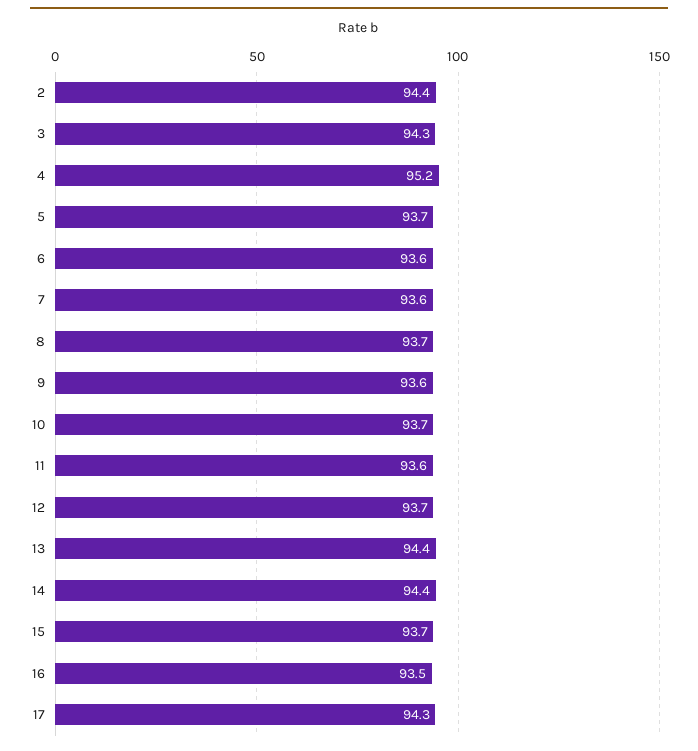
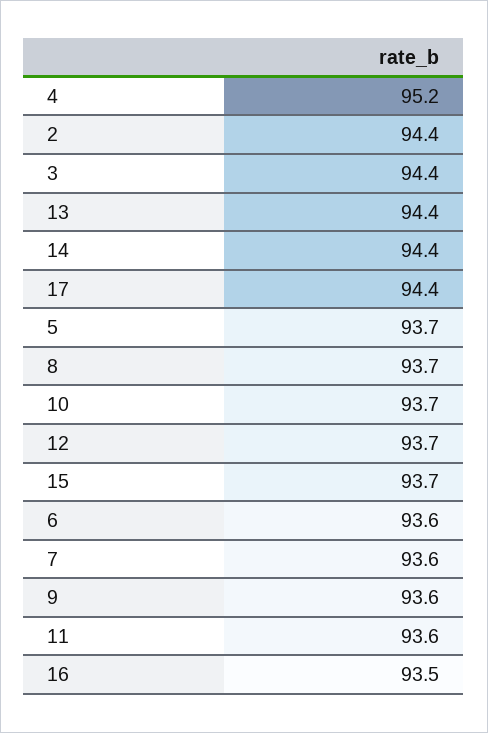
  {
    "2": 94.4,
-   "3": 94.3,
+   "3": 94.4,
    "4": 95.2,
    "5": 93.7,
    "6": 93.6,
    "7": 93.6,
    "8": 93.7,
    "9": 93.6,
    "10": 93.7,
    "11": 93.6,
    "12": 93.7,
    "13": 94.4,
    "14": 94.4,
    "15": 93.7,
    "16": 93.5,
-   "17": 94.3
+   "17": 94.4
  }

